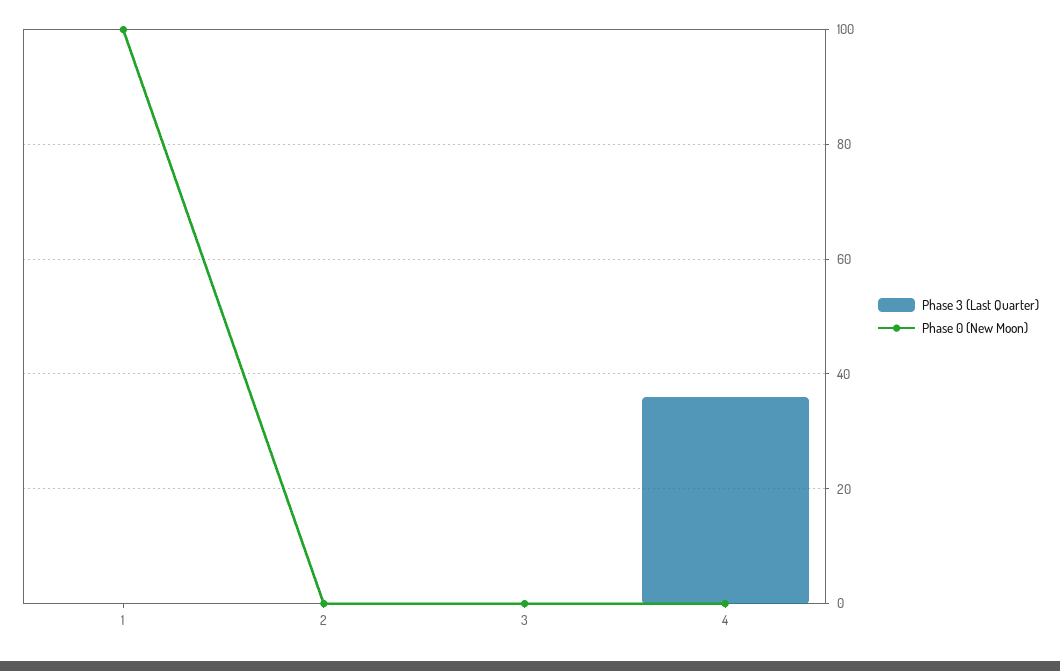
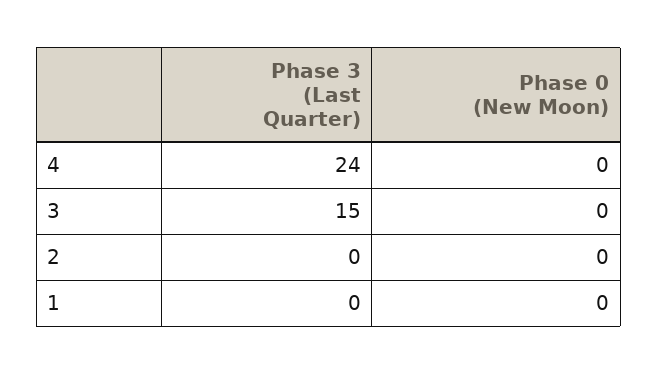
  {
    "Phase 3 (Last Quarter)": {
      "1": 0,
      "2": 0,
-     "3": 0,
+     "3": 15,
-     "4": 35
+     "4": 24
    },
    "Phase 0 (New Moon)": {
-     "1": 100,
+     "1": 0,
      "2": 0,
      "3": 0,
      "4": 0
    }
  }

